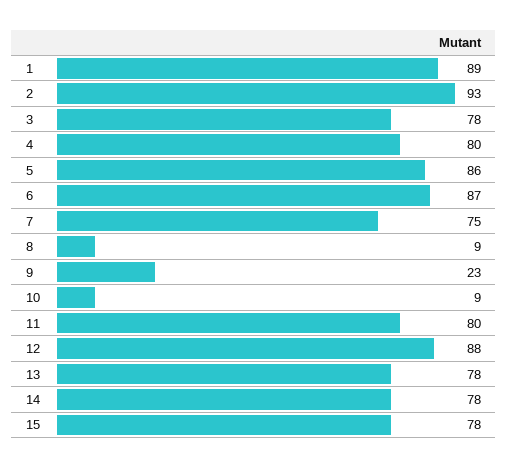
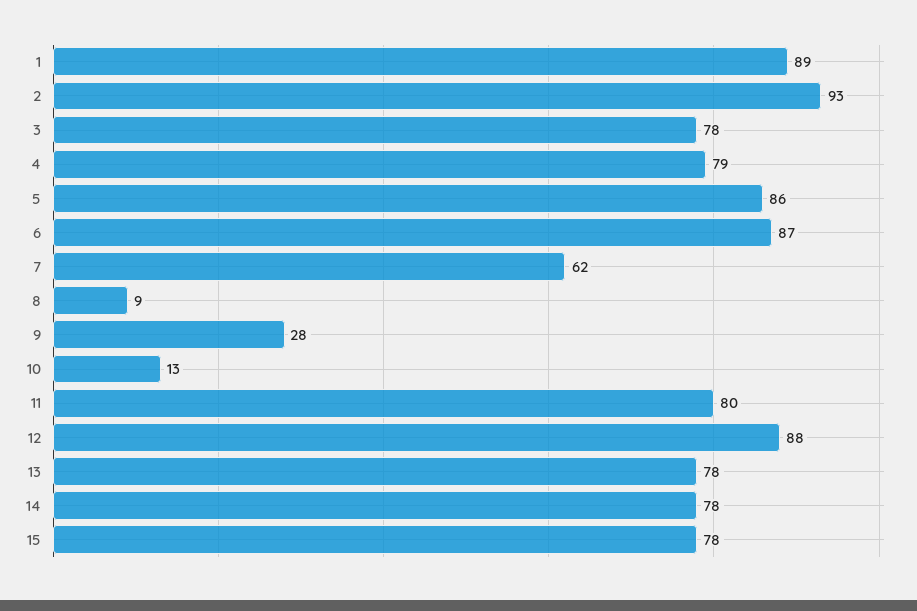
  {
    "1": 89,
    "2": 93,
    "3": 78,
-   "4": 80,
+   "4": 79,
    "5": 86,
    "6": 87,
-   "7": 75,
+   "7": 62,
    "8": 9,
-   "9": 23,
+   "9": 28,
-   "10": 9,
+   "10": 13,
    "11": 80,
    "12": 88,
    "13": 78,
    "14": 78,
    "15": 78
  }

